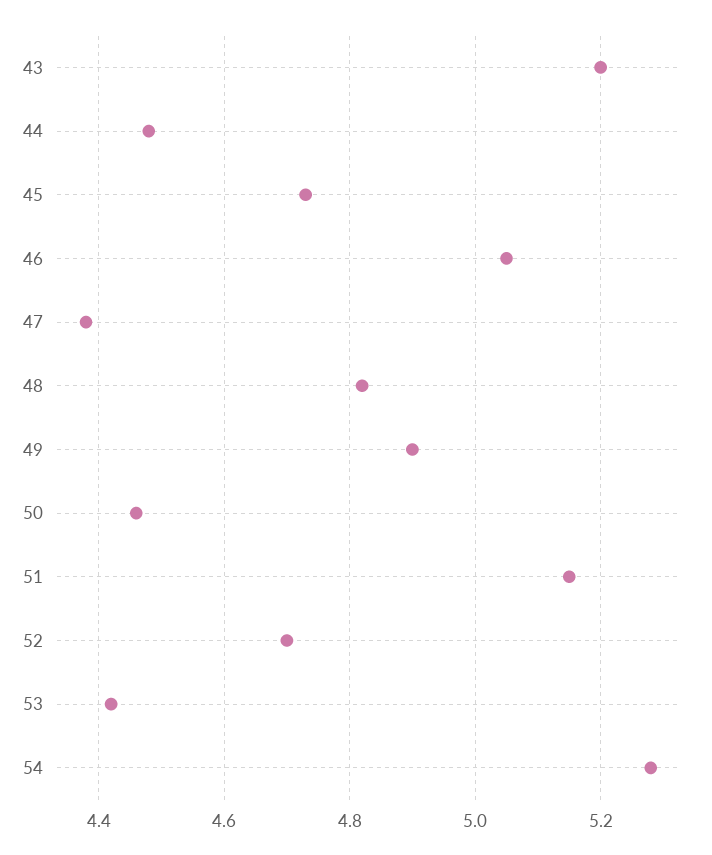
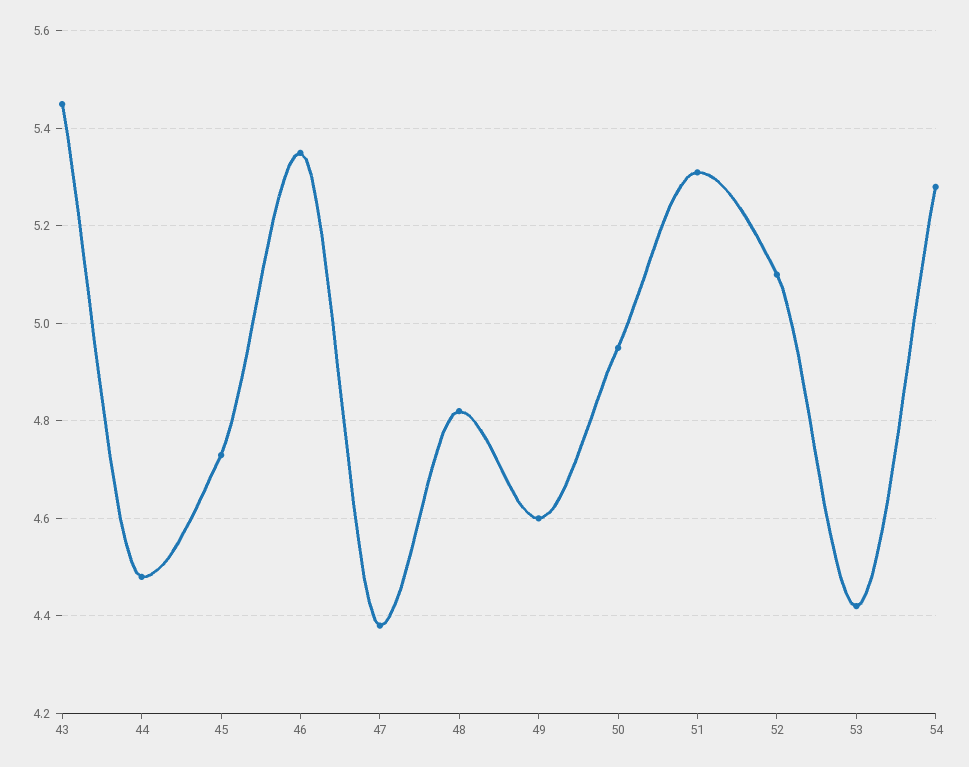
  {
-   "43": 5.2,
+   "43": 5.45,
    "44": 4.5,
    "45": 4.75,
-   "46": 5.05,
+   "46": 5.35,
    "47": 4.4,
    "48": 4.8,
-   "49": 4.9,
+   "49": 4.6,
-   "50": 4.45,
+   "50": 4.95,
-   "51": 5.15,
+   "51": 5.3,
-   "52": 4.7,
+   "52": 5.1,
    "53": 4.4,
    "54": 5.3
  }

